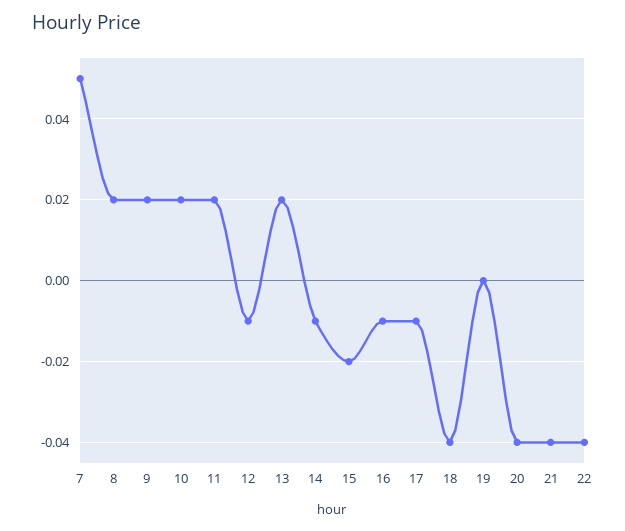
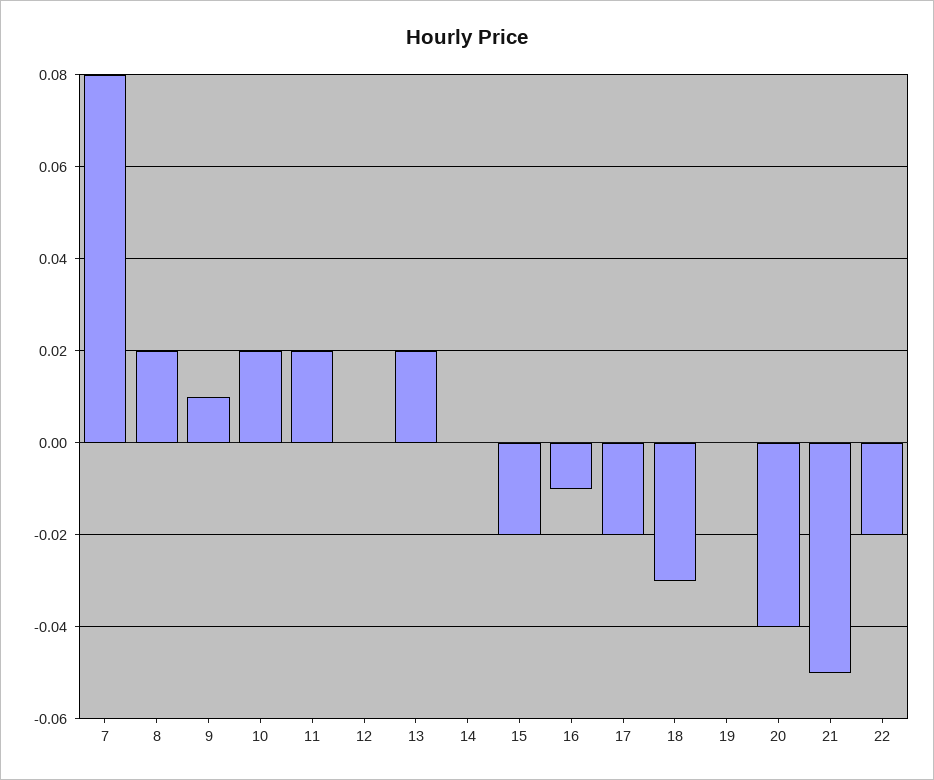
  {
-   "7": 0.05,
+   "7": 0.08,
    "8": 0.02,
-   "9": 0.02,
+   "9": 0.01,
    "10": 0.02,
    "11": 0.02,
-   "12": -0.01,
+   "12": 0,
    "13": 0.02,
-   "14": -0.01,
+   "14": 0,
    "15": -0.02,
    "16": -0.01,
-   "17": -0.01,
+   "17": -0.02,
-   "18": -0.04,
+   "18": -0.03,
    "19": 0,
    "20": -0.04,
-   "21": -0.04,
+   "21": -0.05,
-   "22": -0.04
+   "22": -0.02
  }

